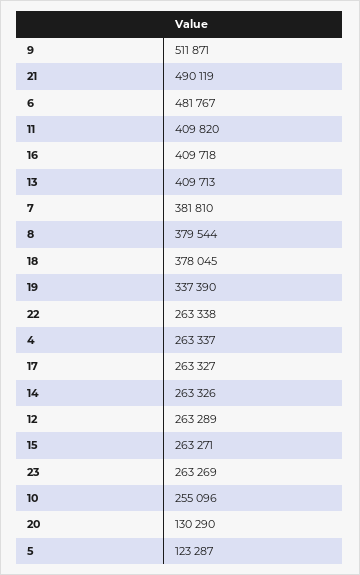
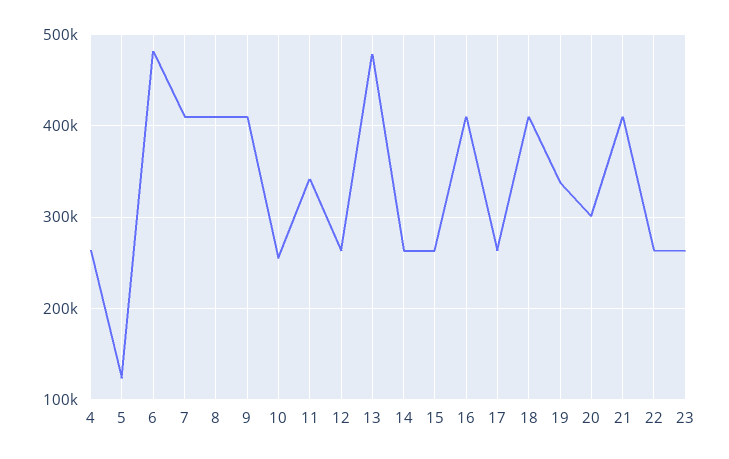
  {
-   "9": 511871,
+   "9": 410000,
-   "21": 490119,
+   "21": 410000,
    "6": 481767,
-   "11": 409820,
+   "11": 340000,
    "16": 409718,
-   "13": 409713,
+   "13": 480000,
-   "7": 381810,
+   "7": 410000,
-   "8": 379544,
+   "8": 410000,
-   "18": 378045,
+   "18": 410000,
    "19": 337390,
    "22": 263338,
    "4": 263337,
    "17": 263327,
    "14": 263326,
    "12": 263289,
    "15": 263271,
    "23": 263269,
    "10": 255096,
-   "20": 130290,
+   "20": 300000,
    "5": 123287
  }

